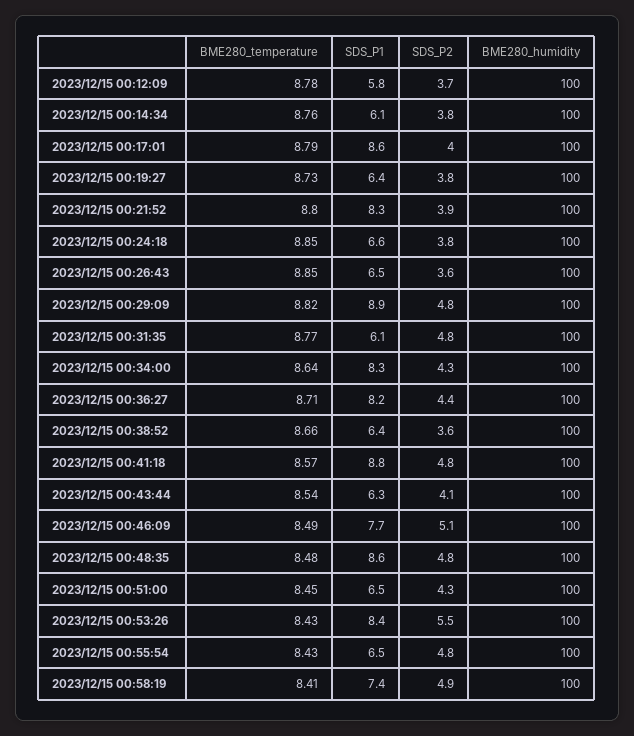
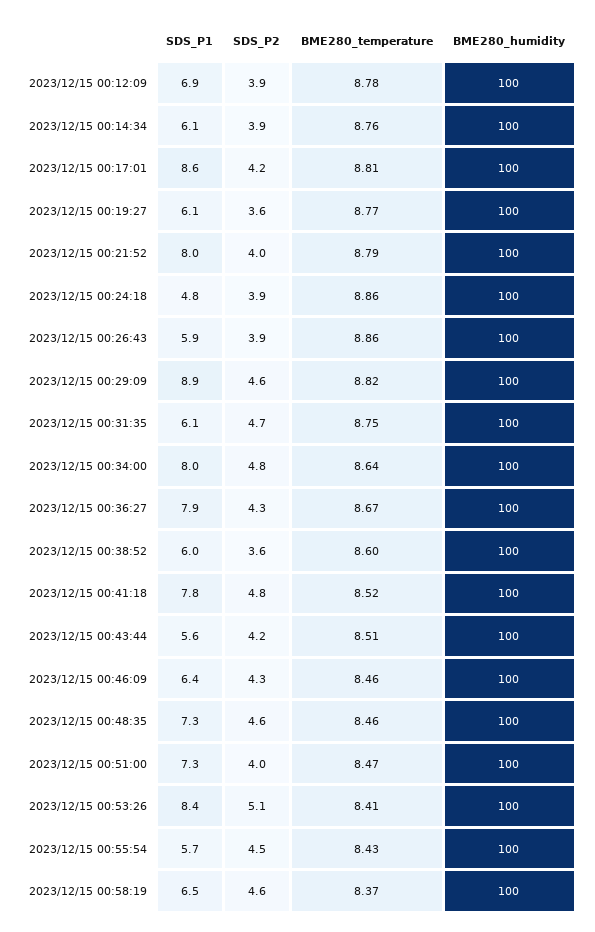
  {
    "BME280_temperature": {
      "2023/12/15 00:12:09": 8.78,
      "2023/12/15 00:14:34": 8.76,
-     "2023/12/15 00:17:01": 8.79,
+     "2023/12/15 00:17:01": 8.81,
-     "2023/12/15 00:19:27": 8.73,
+     "2023/12/15 00:19:27": 8.77,
-     "2023/12/15 00:21:52": 8.8,
+     "2023/12/15 00:21:52": 8.79,
-     "2023/12/15 00:24:18": 8.85,
+     "2023/12/15 00:24:18": 8.86,
-     "2023/12/15 00:26:43": 8.85,
+     "2023/12/15 00:26:43": 8.86,
      "2023/12/15 00:29:09": 8.82,
-     "2023/12/15 00:31:35": 8.77,
+     "2023/12/15 00:31:35": 8.75,
      "2023/12/15 00:34:00": 8.64,
-     "2023/12/15 00:36:27": 8.71,
+     "2023/12/15 00:36:27": 8.67,
-     "2023/12/15 00:38:52": 8.66,
+     "2023/12/15 00:38:52": 8.6,
-     "2023/12/15 00:41:18": 8.57,
+     "2023/12/15 00:41:18": 8.52,
-     "2023/12/15 00:43:44": 8.54,
+     "2023/12/15 00:43:44": 8.51,
-     "2023/12/15 00:46:09": 8.49,
+     "2023/12/15 00:46:09": 8.46,
-     "2023/12/15 00:48:35": 8.48,
+     "2023/12/15 00:48:35": 8.46,
-     "2023/12/15 00:51:00": 8.45,
+     "2023/12/15 00:51:00": 8.47,
-     "2023/12/15 00:53:26": 8.43,
+     "2023/12/15 00:53:26": 8.41,
      "2023/12/15 00:55:54": 8.43,
-     "2023/12/15 00:58:19": 8.41
+     "2023/12/15 00:58:19": 8.37
    },
    "SDS_P1": {
-     "2023/12/15 00:12:09": 5.8,
+     "2023/12/15 00:12:09": 6.9,
      "2023/12/15 00:14:34": 6.1,
      "2023/12/15 00:17:01": 8.6,
-     "2023/12/15 00:19:27": 6.4,
+     "2023/12/15 00:19:27": 6.1,
-     "2023/12/15 00:21:52": 8.3,
+     "2023/12/15 00:21:52": 8,
-     "2023/12/15 00:24:18": 6.6,
+     "2023/12/15 00:24:18": 4.8,
-     "2023/12/15 00:26:43": 6.5,
+     "2023/12/15 00:26:43": 5.9,
      "2023/12/15 00:29:09": 8.9,
      "2023/12/15 00:31:35": 6.1,
-     "2023/12/15 00:34:00": 8.3,
+     "2023/12/15 00:34:00": 8,
-     "2023/12/15 00:36:27": 8.2,
+     "2023/12/15 00:36:27": 7.9,
-     "2023/12/15 00:38:52": 6.4,
+     "2023/12/15 00:38:52": 6,
-     "2023/12/15 00:41:18": 8.8,
+     "2023/12/15 00:41:18": 7.8,
-     "2023/12/15 00:43:44": 6.3,
+     "2023/12/15 00:43:44": 5.6,
-     "2023/12/15 00:46:09": 7.7,
+     "2023/12/15 00:46:09": 6.4,
-     "2023/12/15 00:48:35": 8.6,
+     "2023/12/15 00:48:35": 7.3,
-     "2023/12/15 00:51:00": 6.5,
+     "2023/12/15 00:51:00": 7.3,
      "2023/12/15 00:53:26": 8.4,
-     "2023/12/15 00:55:54": 6.5,
+     "2023/12/15 00:55:54": 5.7,
-     "2023/12/15 00:58:19": 7.4
+     "2023/12/15 00:58:19": 6.5
    },
    "SDS_P2": {
-     "2023/12/15 00:12:09": 3.7,
+     "2023/12/15 00:12:09": 3.9,
-     "2023/12/15 00:14:34": 3.8,
+     "2023/12/15 00:14:34": 3.9,
-     "2023/12/15 00:17:01": 4,
+     "2023/12/15 00:17:01": 4.2,
-     "2023/12/15 00:19:27": 3.8,
+     "2023/12/15 00:19:27": 3.6,
-     "2023/12/15 00:21:52": 3.9,
+     "2023/12/15 00:21:52": 4,
-     "2023/12/15 00:24:18": 3.8,
+     "2023/12/15 00:24:18": 3.9,
-     "2023/12/15 00:26:43": 3.6,
+     "2023/12/15 00:26:43": 3.9,
-     "2023/12/15 00:29:09": 4.8,
+     "2023/12/15 00:29:09": 4.6,
-     "2023/12/15 00:31:35": 4.8,
+     "2023/12/15 00:31:35": 4.7,
-     "2023/12/15 00:34:00": 4.3,
+     "2023/12/15 00:34:00": 4.8,
-     "2023/12/15 00:36:27": 4.4,
+     "2023/12/15 00:36:27": 4.3,
      "2023/12/15 00:38:52": 3.6,
      "2023/12/15 00:41:18": 4.8,
-     "2023/12/15 00:43:44": 4.1,
+     "2023/12/15 00:43:44": 4.2,
-     "2023/12/15 00:46:09": 5.1,
+     "2023/12/15 00:46:09": 4.3,
-     "2023/12/15 00:48:35": 4.8,
+     "2023/12/15 00:48:35": 4.6,
-     "2023/12/15 00:51:00": 4.3,
+     "2023/12/15 00:51:00": 4,
-     "2023/12/15 00:53:26": 5.5,
+     "2023/12/15 00:53:26": 5.1,
-     "2023/12/15 00:55:54": 4.8,
+     "2023/12/15 00:55:54": 4.5,
-     "2023/12/15 00:58:19": 4.9
+     "2023/12/15 00:58:19": 4.6
    },
    "BME280_humidity": {
      "2023/12/15 00:12:09": 100,
      "2023/12/15 00:14:34": 100,
      "2023/12/15 00:17:01": 100,
      "2023/12/15 00:19:27": 100,
      "2023/12/15 00:21:52": 100,
      "2023/12/15 00:24:18": 100,
      "2023/12/15 00:26:43": 100,
      "2023/12/15 00:29:09": 100,
      "2023/12/15 00:31:35": 100,
      "2023/12/15 00:34:00": 100,
      "2023/12/15 00:36:27": 100,
      "2023/12/15 00:38:52": 100,
      "2023/12/15 00:41:18": 100,
      "2023/12/15 00:43:44": 100,
      "2023/12/15 00:46:09": 100,
      "2023/12/15 00:48:35": 100,
      "2023/12/15 00:51:00": 100,
      "2023/12/15 00:53:26": 100,
      "2023/12/15 00:55:54": 100,
      "2023/12/15 00:58:19": 100
    }
  }

